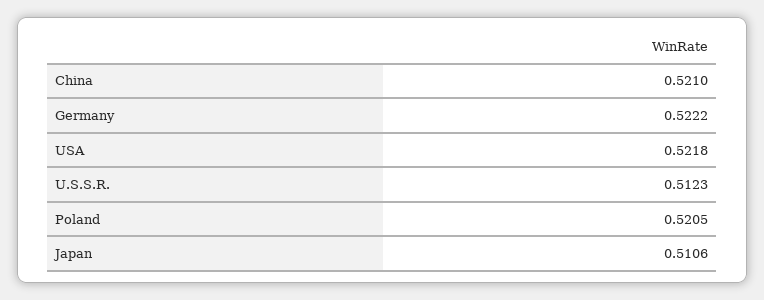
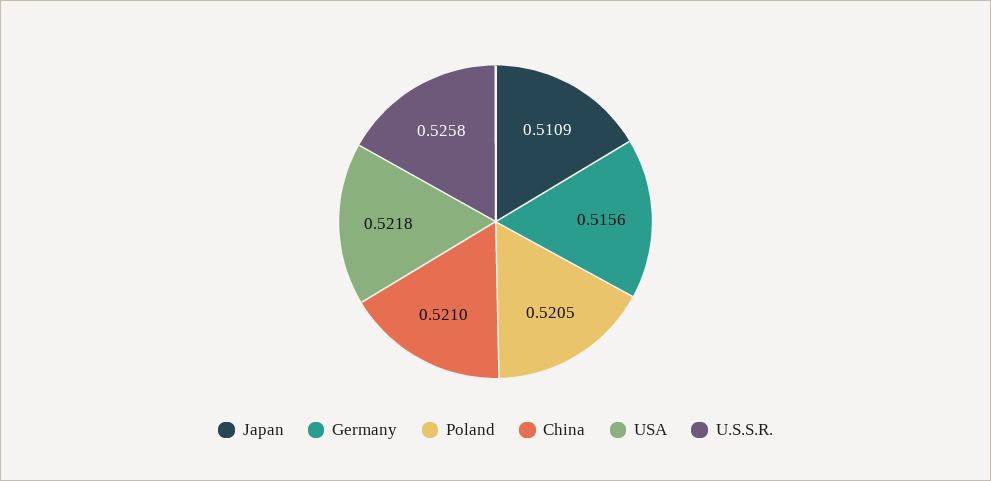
  {
    "China": 0.521,
-   "Germany": 0.5222,
+   "Germany": 0.5156,
    "USA": 0.5218,
-   "U.S.S.R.": 0.5123,
+   "U.S.S.R.": 0.5258,
    "Poland": 0.5205,
-   "Japan": 0.5106
+   "Japan": 0.5109
  }

